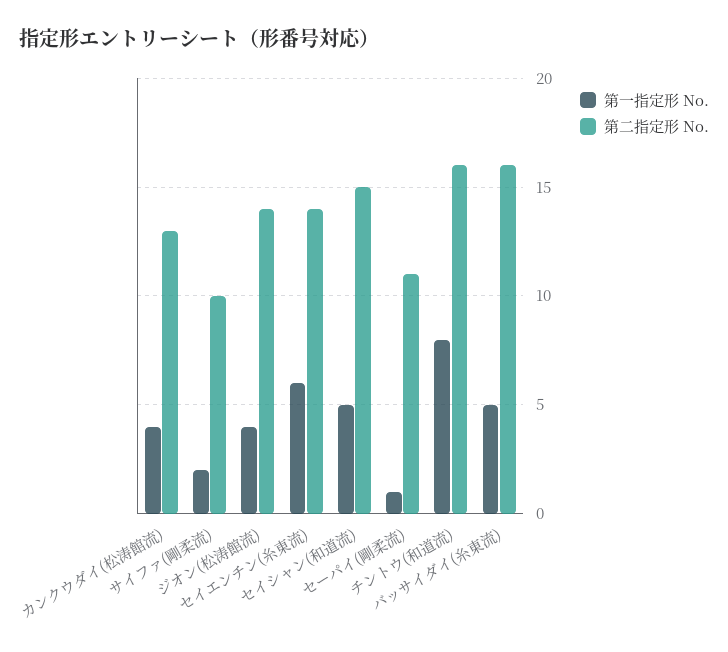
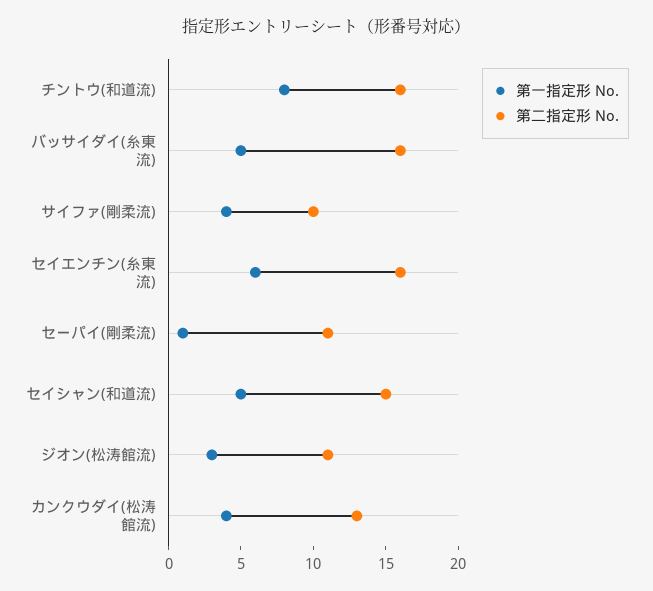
  {
    "第一指定形 No.": {
      "カンクウダイ(松涛館流)": 4,
-     "サイファ(剛柔流)": 2,
+     "サイファ(剛柔流)": 4,
-     "ジオン(松涛館流)": 4,
+     "ジオン(松涛館流)": 3,
      "セイエンチン(糸東流)": 6,
      "セイシャン(和道流)": 5,
      "セーパイ(剛柔流)": 1,
      "チントウ(和道流)": 8,
      "バッサイダイ(糸東流)": 5
    },
    "第二指定形 No.": {
      "カンクウダイ(松涛館流)": 13,
      "サイファ(剛柔流)": 10,
-     "ジオン(松涛館流)": 14,
+     "ジオン(松涛館流)": 11,
-     "セイエンチン(糸東流)": 14,
+     "セイエンチン(糸東流)": 16,
      "セイシャン(和道流)": 15,
      "セーパイ(剛柔流)": 11,
      "チントウ(和道流)": 16,
      "バッサイダイ(糸東流)": 16
    }
  }

